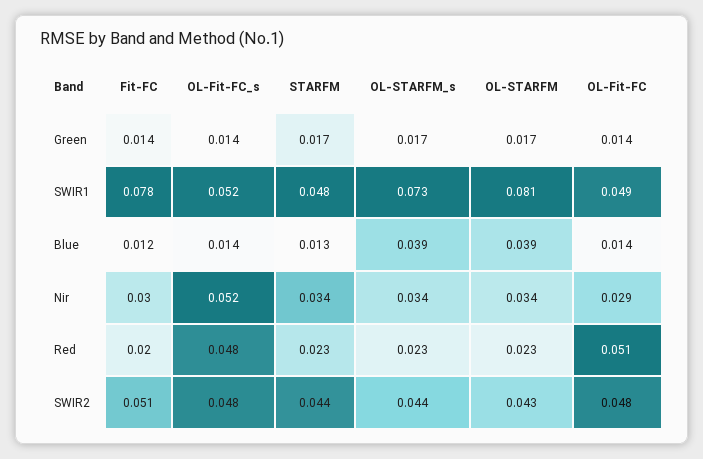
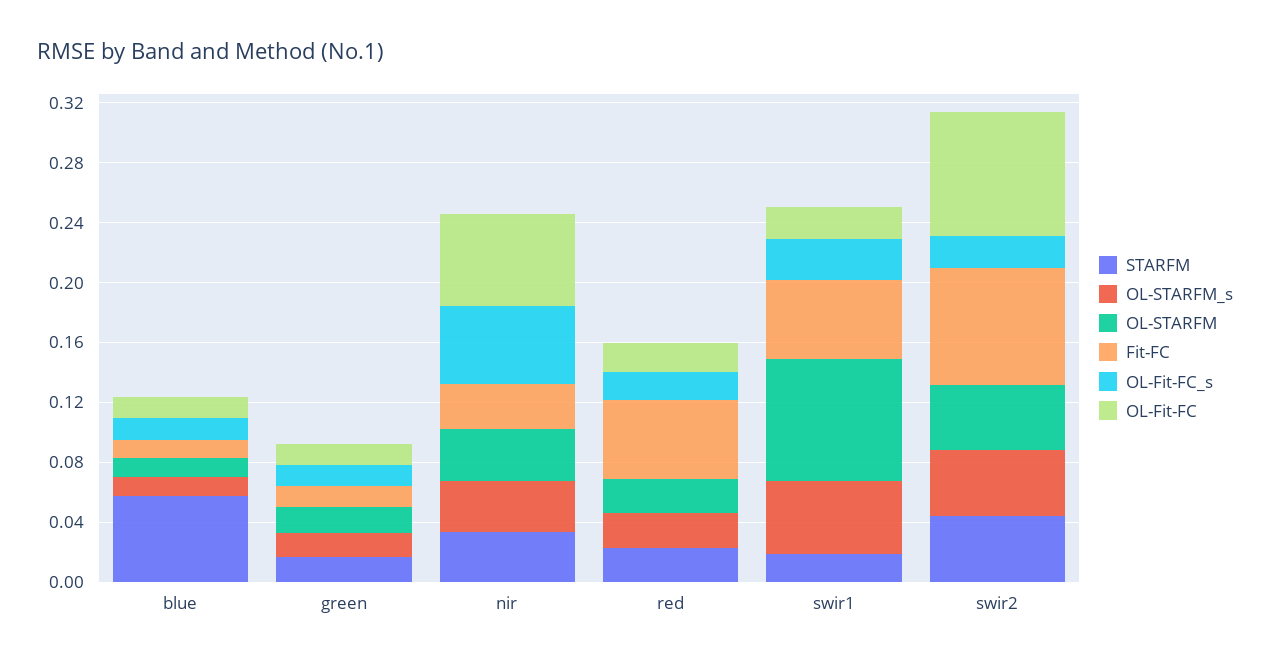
  {
    "Fit-FC": {
      "Green": 0.014,
-     "SWIR1": 0.078,
+     "SWIR1": 0.05,
      "Blue": 0.012,
      "Nir": 0.03,
-     "Red": 0.02,
+     "Red": 0.05,
-     "SWIR2": 0.051
+     "SWIR2": 0.08
    },
    "OL-Fit-FC_s": {
      "Green": 0.014,
-     "SWIR1": 0.052,
+     "SWIR1": 0.03,
      "Blue": 0.014,
      "Nir": 0.052,
-     "Red": 0.048,
+     "Red": 0.02,
-     "SWIR2": 0.048
+     "SWIR2": 0.02
    },
    "STARFM": {
      "Green": 0.017,
-     "SWIR1": 0.048,
+     "SWIR1": 0.02,
-     "Blue": 0.013,
+     "Blue": 0.06,
      "Nir": 0.034,
      "Red": 0.023,
      "SWIR2": 0.044
    },
    "OL-STARFM_s": {
      "Green": 0.017,
-     "SWIR1": 0.073,
+     "SWIR1": 0.05,
-     "Blue": 0.039,
+     "Blue": 0.01,
      "Nir": 0.034,
      "Red": 0.023,
      "SWIR2": 0.044
    },
    "OL-STARFM": {
      "Green": 0.017,
      "SWIR1": 0.081,
-     "Blue": 0.039,
+     "Blue": 0.01,
      "Nir": 0.034,
      "Red": 0.023,
      "SWIR2": 0.043
    },
    "OL-Fit-FC": {
      "Green": 0.014,
-     "SWIR1": 0.049,
+     "SWIR1": 0.02,
      "Blue": 0.014,
-     "Nir": 0.029,
+     "Nir": 0.06,
-     "Red": 0.051,
+     "Red": 0.02,
-     "SWIR2": 0.048
+     "SWIR2": 0.08
    }
  }

